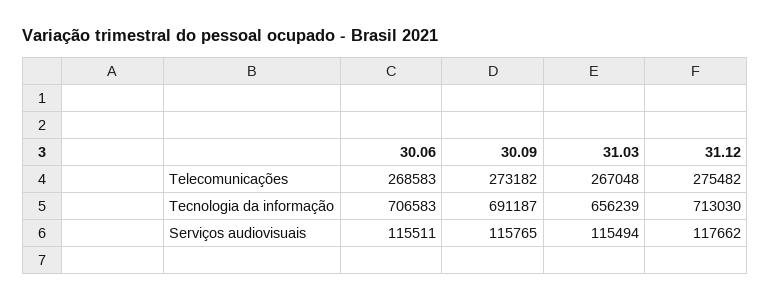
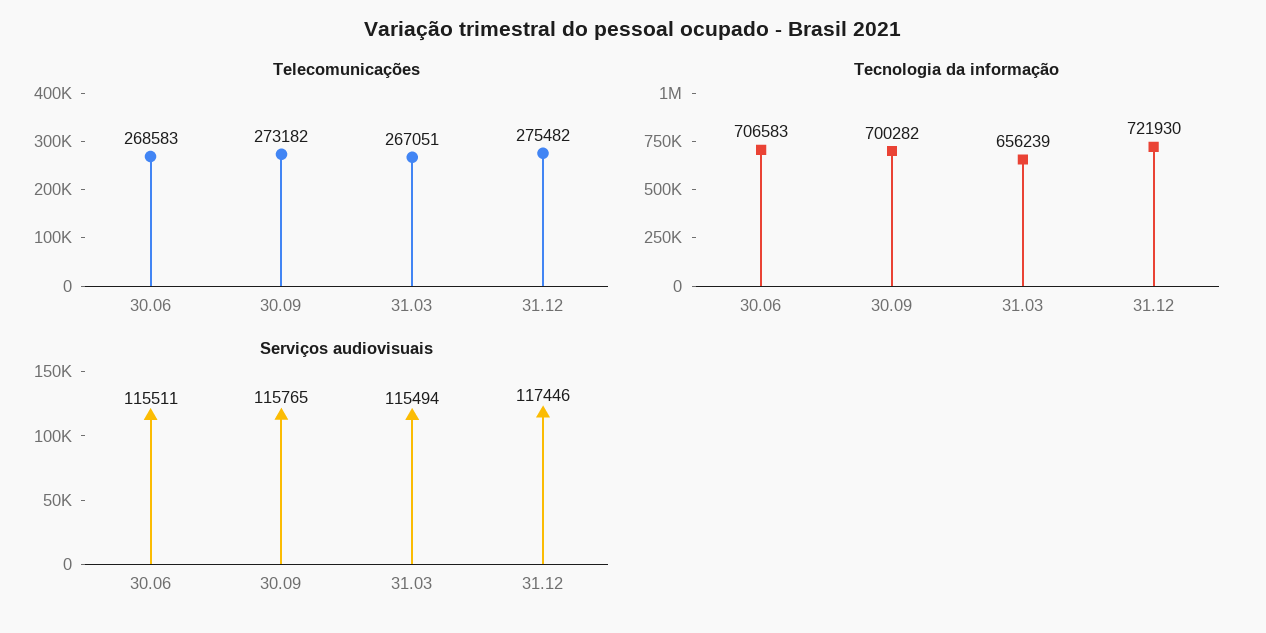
  {
    "Telecomunicações": {
      "30.06": 268583,
      "30.09": 273182,
-     "31.03": 267048,
+     "31.03": 267051,
      "31.12": 275482
    },
    "Tecnologia da informação": {
      "30.06": 706583,
-     "30.09": 691187,
+     "30.09": 700282,
      "31.03": 656239,
-     "31.12": 713030
+     "31.12": 721930
    },
    "Serviços audiovisuais": {
      "30.06": 115511,
      "30.09": 115765,
      "31.03": 115494,
-     "31.12": 117662
+     "31.12": 117446
    }
  }

